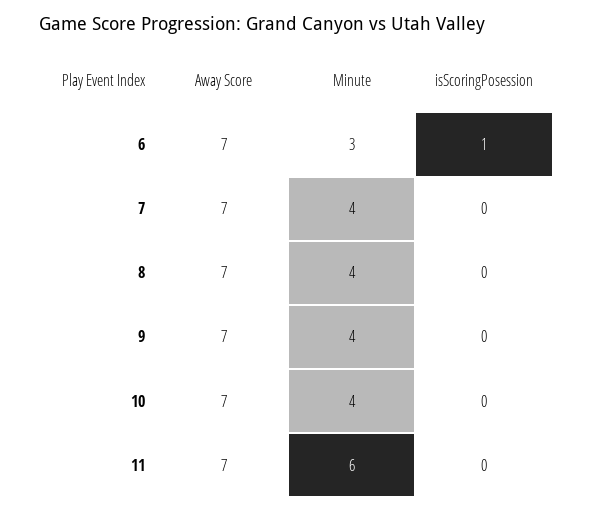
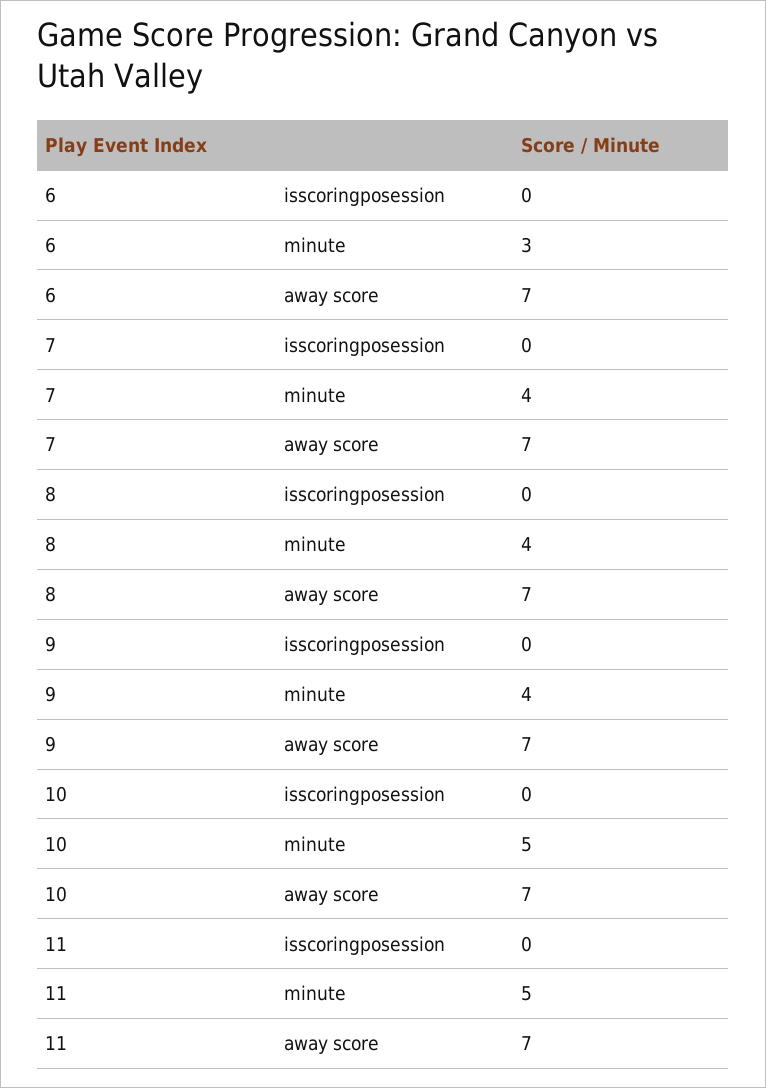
  {
    "Away Score": {
      "6": 7,
      "7": 7,
      "8": 7,
      "9": 7,
      "10": 7,
      "11": 7
    },
    "Minute": {
      "6": 3,
      "7": 4,
      "8": 4,
      "9": 4,
-     "10": 4,
+     "10": 5,
-     "11": 6
+     "11": 5
    },
    "isScoringPosession": {
-     "6": 1,
+     "6": 0,
      "7": 0,
      "8": 0,
      "9": 0,
      "10": 0,
      "11": 0
    }
  }

